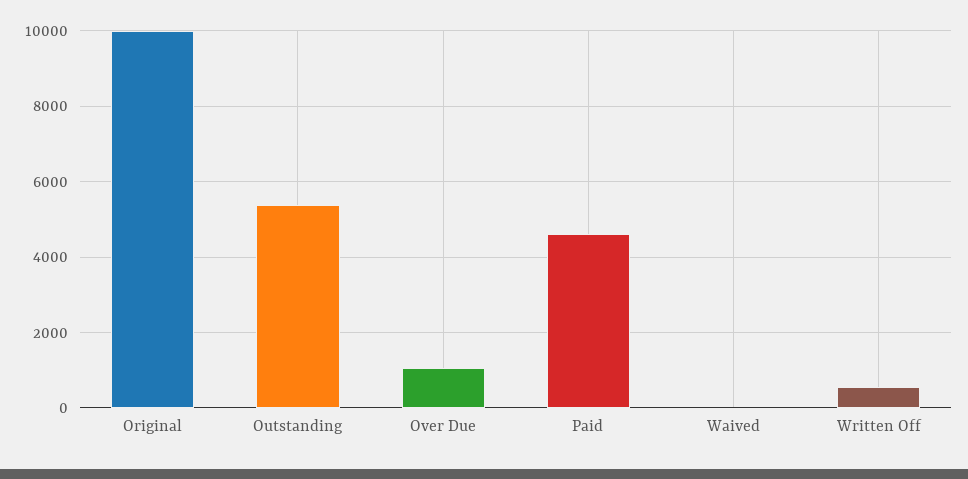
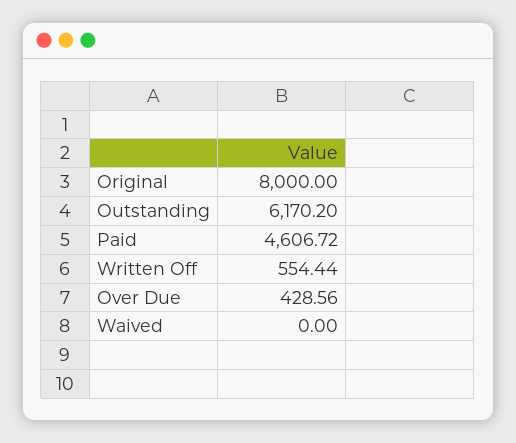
  {
-   "Original": 10000,
+   "Original": 8000,
-   "Outstanding": 5400,
+   "Outstanding": 6170.2,
-   "Over Due": 1000,
+   "Over Due": 428.56,
    "Paid": 4606.72,
    "Waived": 0,
    "Written Off": 554.44
  }

